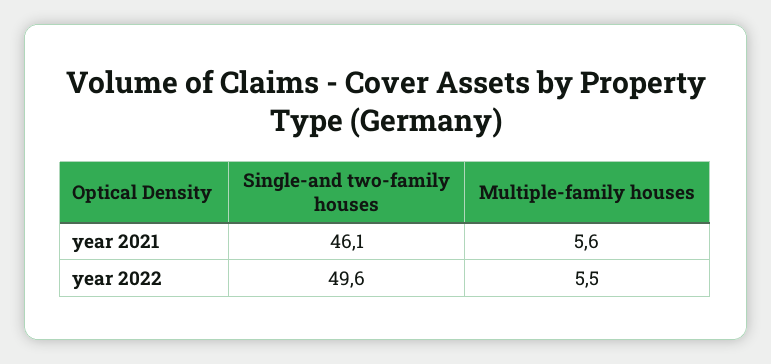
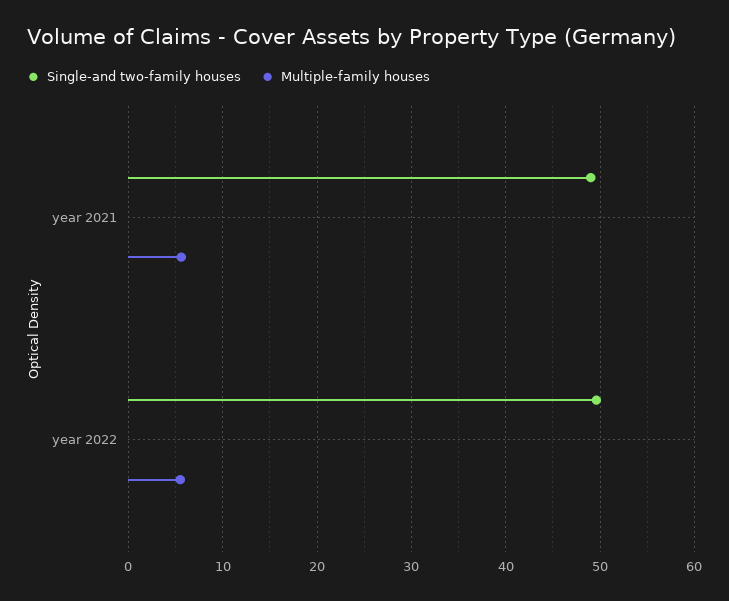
  {
    "Single-and two-family houses": {
-     "year 2021": 46.1,
+     "year 2021": 49,
      "year 2022": 49.6
    },
    "Multiple-family houses": {
      "year 2021": 5.6,
      "year 2022": 5.5
    }
  }

